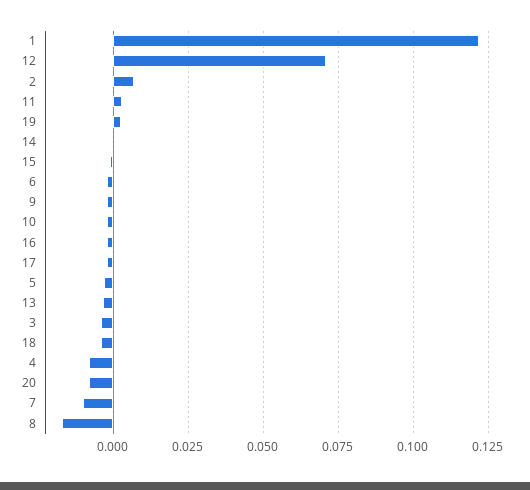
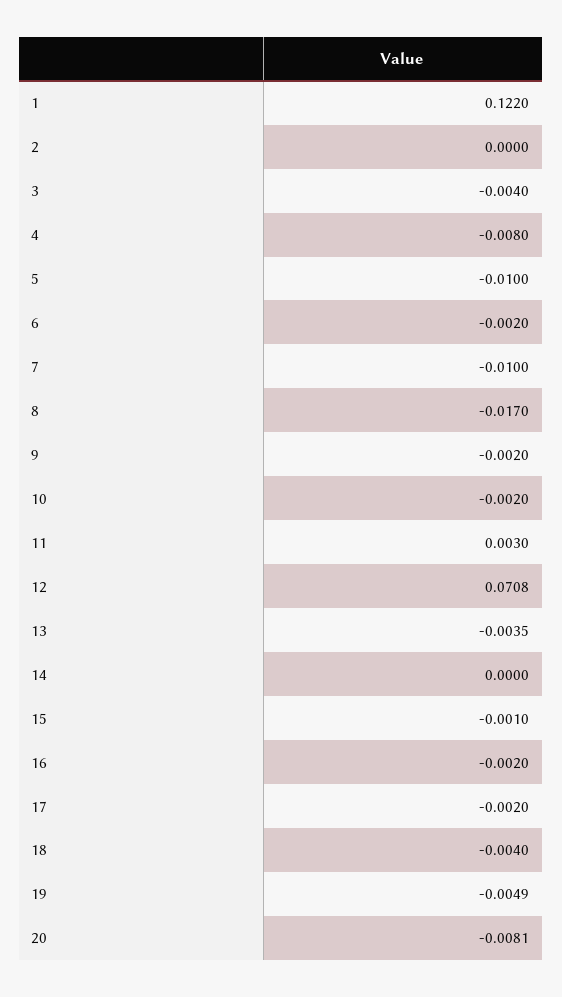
  {
    "1": 0.122,
    "12": 0.0708,
-   "2": 0.0075,
+   "2": 0,
    "11": 0.003,
-   "19": 0.0025,
+   "19": -0.0049,
    "14": 0,
    "15": -0.001,
    "6": -0.002,
    "9": -0.002,
    "10": -0.002,
    "16": -0.002,
    "17": -0.002,
-   "5": -0.0025,
+   "5": -0.01,
    "13": -0.0035,
    "3": -0.004,
    "18": -0.004,
    "4": -0.008,
    "20": -0.0081,
    "7": -0.01,
    "8": -0.017
  }

